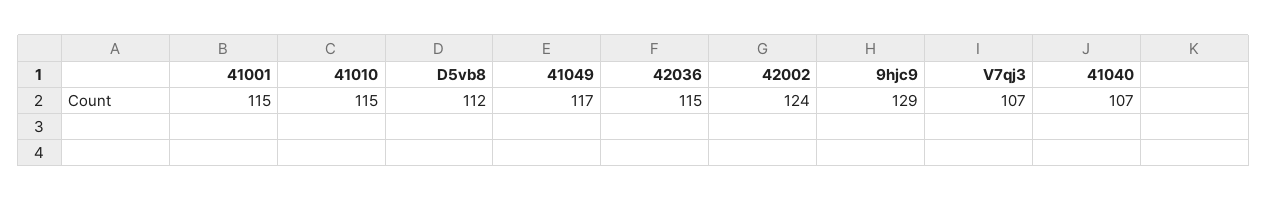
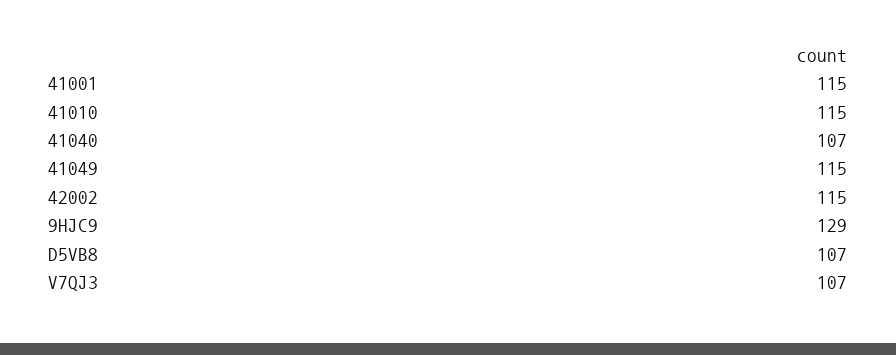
  {
    "41001": 115,
    "41010": 115,
-   "D5vb8": 112,
+   "D5vb8": 107,
-   "41049": 117,
+   "41049": 115,
-   "42036": 115,
-   "42002": 124,
+   "42002": 115,
    "9hjc9": 129,
    "V7qj3": 107,
    "41040": 107
  }

